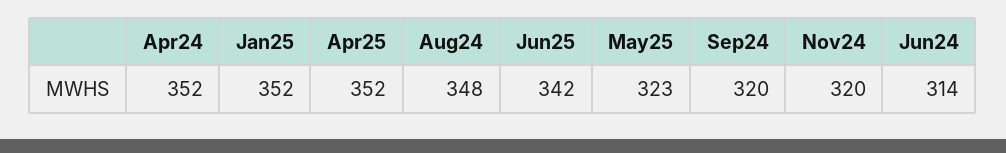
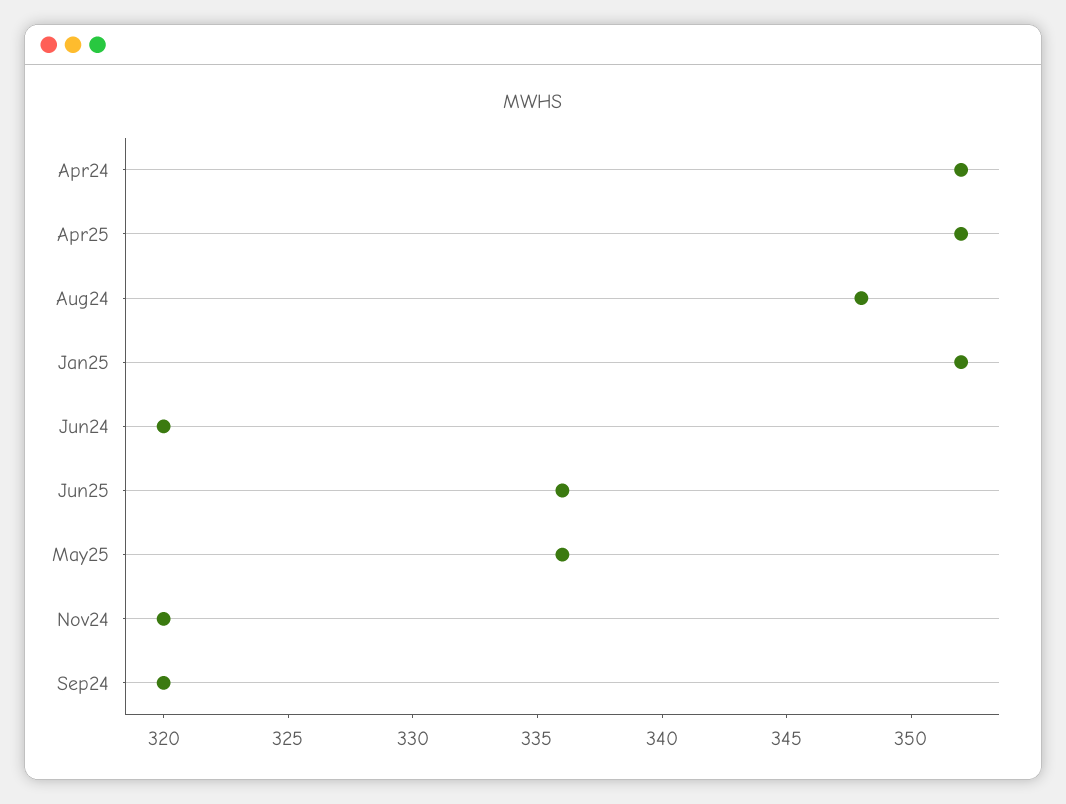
  {
    "Apr24": 352,
    "Jan25": 352,
    "Apr25": 352,
    "Aug24": 348,
-   "Jun25": 342,
+   "Jun25": 336,
-   "May25": 323,
+   "May25": 336,
    "Sep24": 320,
    "Nov24": 320,
-   "Jun24": 314
+   "Jun24": 320
  }

